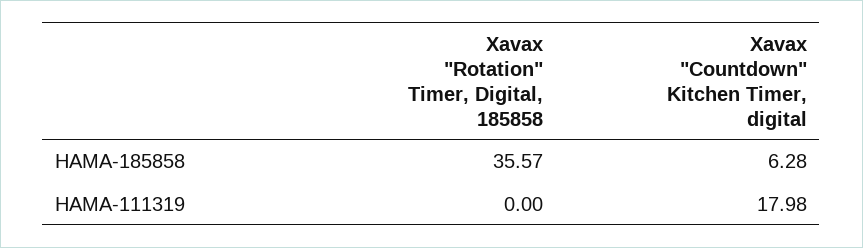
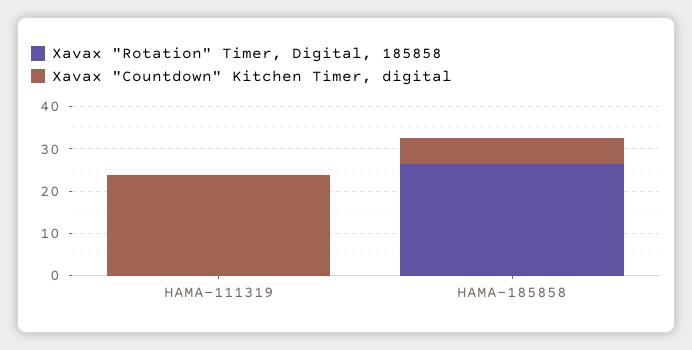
  {
    "Xavax \"Rotation\" Timer, Digital, 185858": {
-     "HAMA-185858": 35.57,
+     "HAMA-185858": 26,
      "HAMA-111319": 0
    },
    "Xavax \"Countdown\" Kitchen Timer, digital": {
      "HAMA-185858": 6.28,
-     "HAMA-111319": 17.98
+     "HAMA-111319": 24
    }
  }

